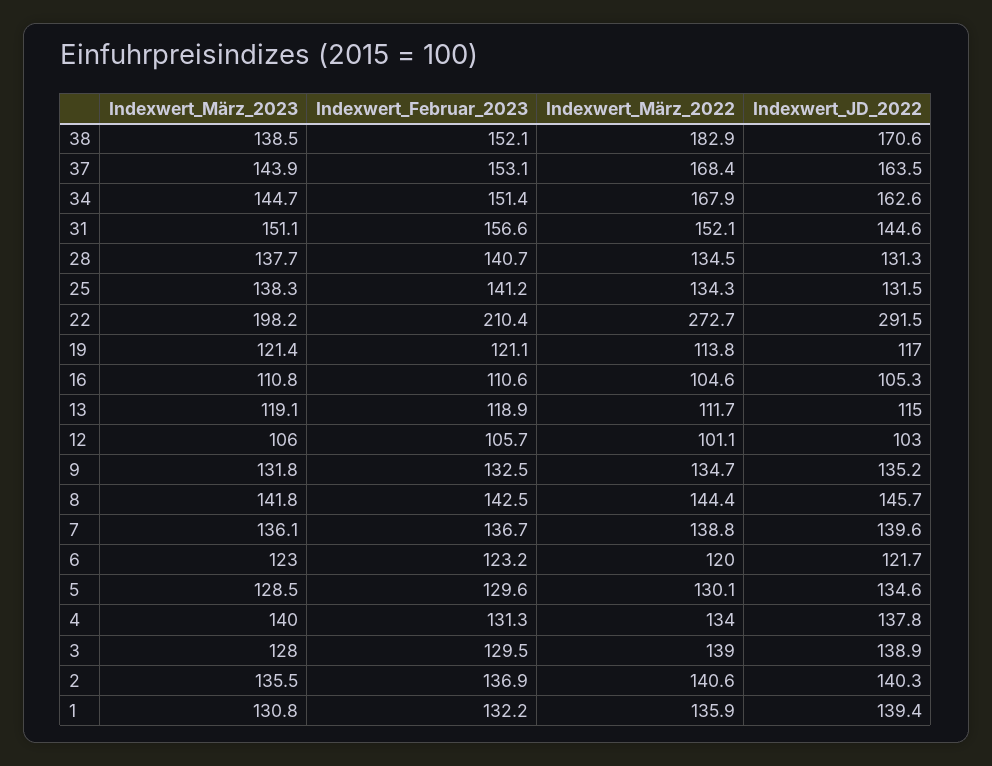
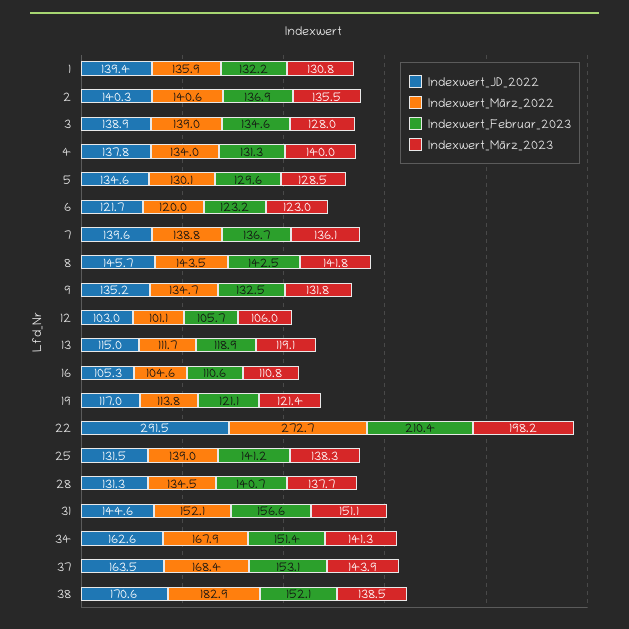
  {
    "Indexwert_März_2023": {
      "38": 138.5,
      "37": 143.9,
-     "34": 144.7,
+     "34": 141.3,
      "31": 151.1,
      "28": 137.7,
      "25": 138.3,
      "22": 198.2,
      "19": 121.4,
      "16": 110.8,
      "13": 119.1,
      "12": 106,
      "9": 131.8,
      "8": 141.8,
      "7": 136.1,
      "6": 123,
      "5": 128.5,
      "4": 140,
      "3": 128,
      "2": 135.5,
      "1": 130.8
    },
    "Indexwert_Februar_2023": {
      "38": 152.1,
      "37": 153.1,
      "34": 151.4,
      "31": 156.6,
      "28": 140.7,
      "25": 141.2,
      "22": 210.4,
      "19": 121.1,
      "16": 110.6,
      "13": 118.9,
      "12": 105.7,
      "9": 132.5,
      "8": 142.5,
      "7": 136.7,
      "6": 123.2,
      "5": 129.6,
      "4": 131.3,
-     "3": 129.5,
+     "3": 134.6,
      "2": 136.9,
      "1": 132.2
    },
    "Indexwert_März_2022": {
      "38": 182.9,
      "37": 168.4,
      "34": 167.9,
      "31": 152.1,
      "28": 134.5,
-     "25": 134.3,
+     "25": 139,
      "22": 272.7,
      "19": 113.8,
      "16": 104.6,
      "13": 111.7,
      "12": 101.1,
      "9": 134.7,
-     "8": 144.4,
+     "8": 143.5,
      "7": 138.8,
      "6": 120,
      "5": 130.1,
      "4": 134,
      "3": 139,
      "2": 140.6,
      "1": 135.9
    },
    "Indexwert_JD_2022": {
      "38": 170.6,
      "37": 163.5,
      "34": 162.6,
      "31": 144.6,
      "28": 131.3,
      "25": 131.5,
      "22": 291.5,
      "19": 117,
      "16": 105.3,
      "13": 115,
      "12": 103,
      "9": 135.2,
      "8": 145.7,
      "7": 139.6,
      "6": 121.7,
      "5": 134.6,
      "4": 137.8,
      "3": 138.9,
      "2": 140.3,
      "1": 139.4
    }
  }

